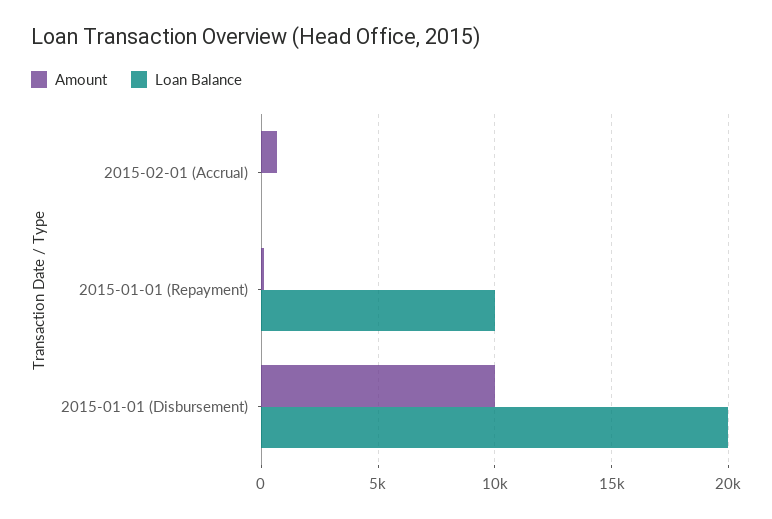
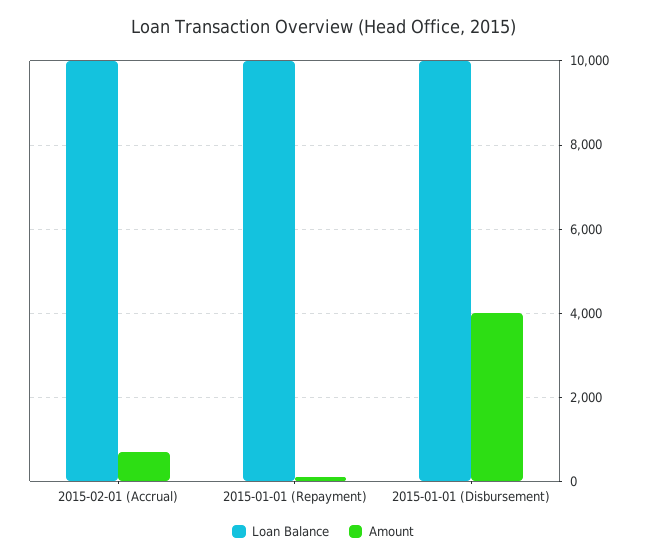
  {
    "Amount": {
      "2015-02-01 (Accrual)": 600,
      "2015-01-01 (Repayment)": 200,
-     "2015-01-01 (Disbursement)": 10000
+     "2015-01-01 (Disbursement)": 4000
    },
    "Loan Balance": {
-     "2015-02-01 (Accrual)": 0,
+     "2015-02-01 (Accrual)": 10000,
      "2015-01-01 (Repayment)": 10000,
-     "2015-01-01 (Disbursement)": 20000
+     "2015-01-01 (Disbursement)": 10000
    }
  }

